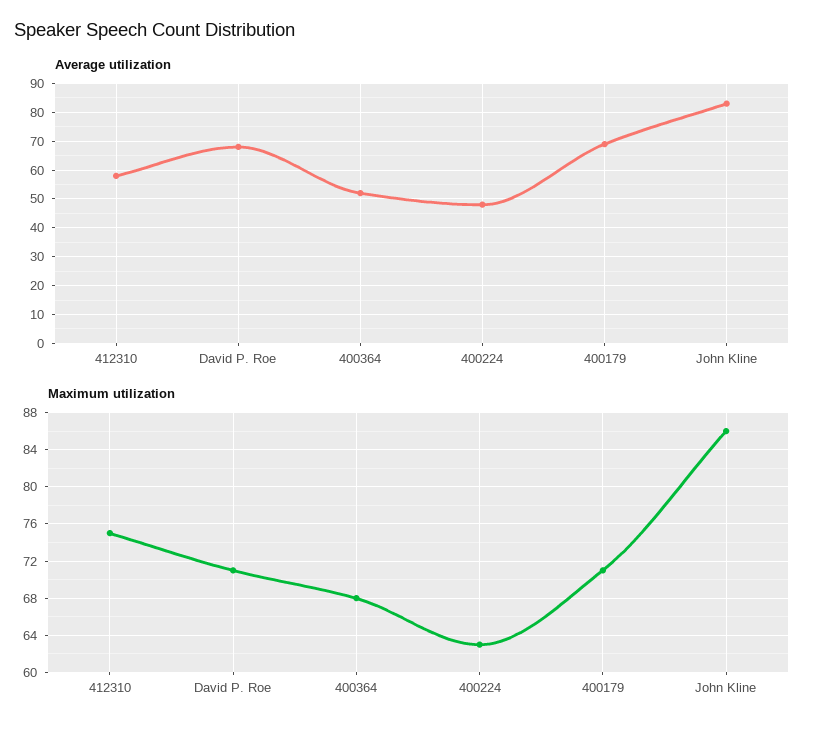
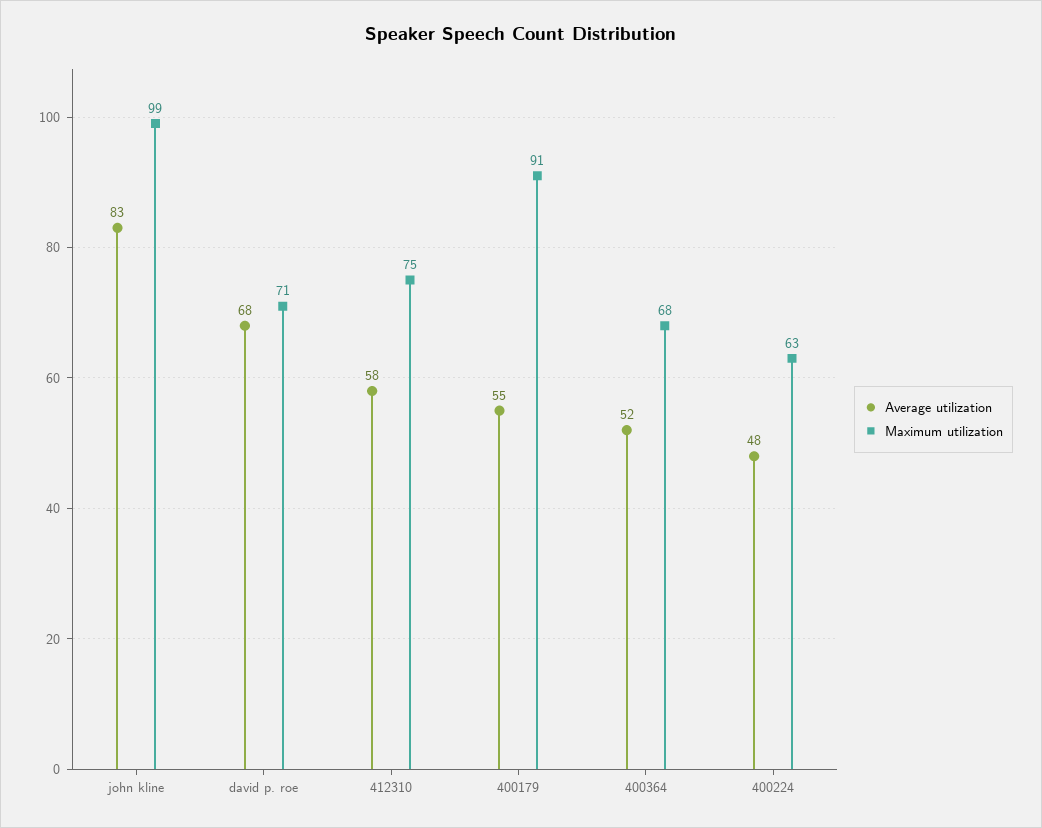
  {
    "Average utilization": {
      "412310": 58,
      "David P. Roe": 68,
      "400364": 52,
      "400224": 48,
-     "400179": 70,
+     "400179": 55,
      "John Kline": 83
    },
    "Maximum utilization": {
      "412310": 75,
      "David P. Roe": 71,
      "400364": 68,
      "400224": 63,
-     "400179": 71,
+     "400179": 91,
-     "John Kline": 86
+     "John Kline": 99
    }
  }

